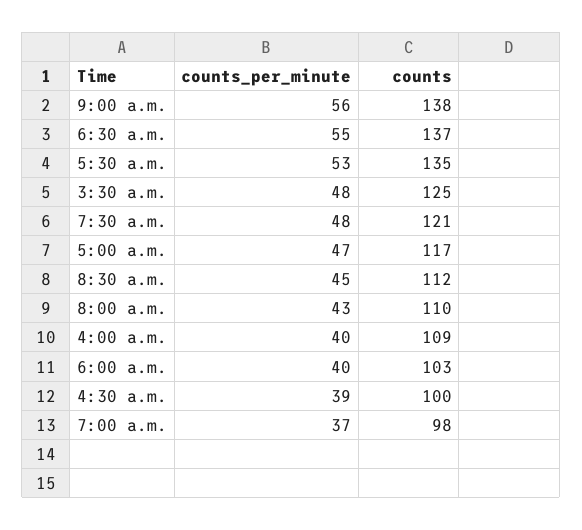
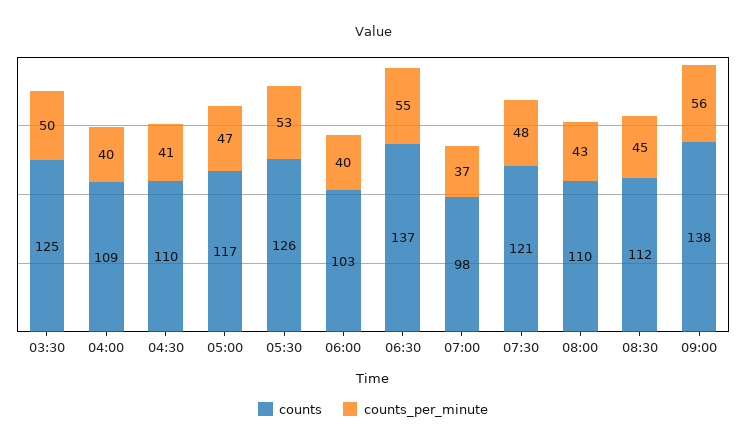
  {
    "counts_per_minute": {
      "9:00 a.m.": 56,
      "6:30 a.m.": 55,
      "5:30 a.m.": 53,
-     "3:30 a.m.": 48,
+     "3:30 a.m.": 50,
      "7:30 a.m.": 48,
      "5:00 a.m.": 47,
      "8:30 a.m.": 45,
      "8:00 a.m.": 43,
      "4:00 a.m.": 40,
      "6:00 a.m.": 40,
-     "4:30 a.m.": 39,
+     "4:30 a.m.": 41,
      "7:00 a.m.": 37
    },
    "counts": {
      "9:00 a.m.": 138,
      "6:30 a.m.": 137,
-     "5:30 a.m.": 135,
+     "5:30 a.m.": 126,
      "3:30 a.m.": 125,
      "7:30 a.m.": 121,
      "5:00 a.m.": 117,
      "8:30 a.m.": 112,
      "8:00 a.m.": 110,
      "4:00 a.m.": 109,
      "6:00 a.m.": 103,
-     "4:30 a.m.": 100,
+     "4:30 a.m.": 110,
      "7:00 a.m.": 98
    }
  }

